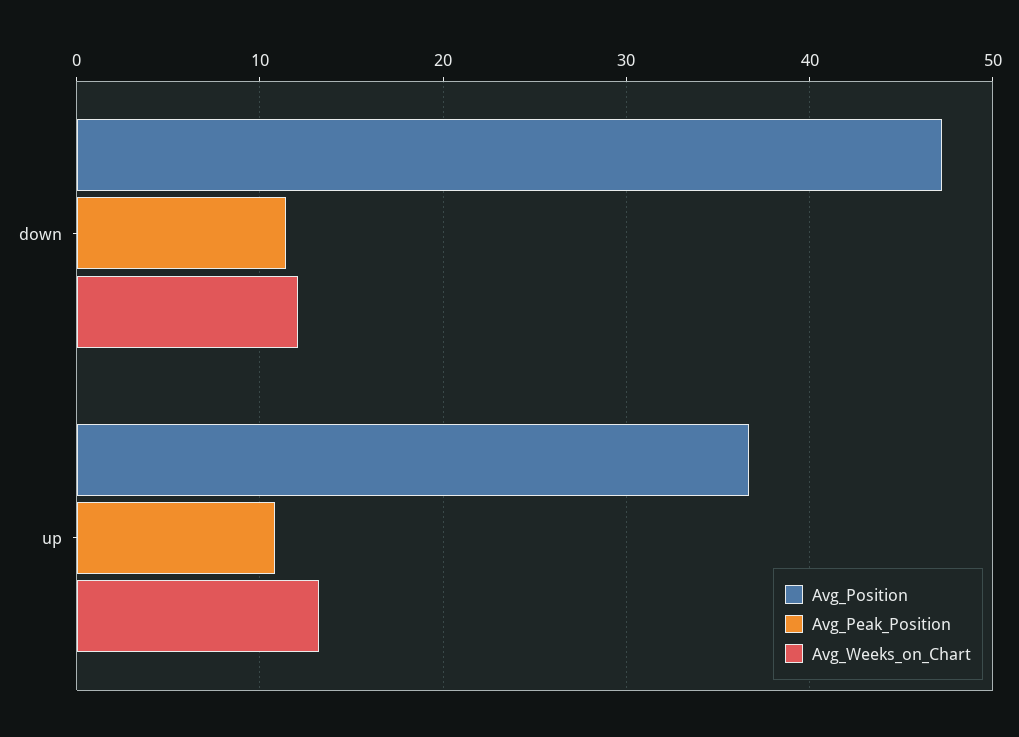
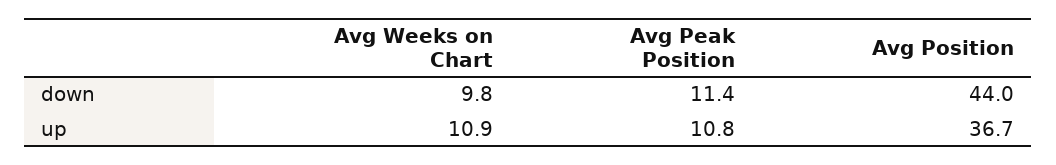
  {
    "Avg_Position": {
-     "down": 47,
+     "down": 44,
      "up": 36.7
    },
    "Avg_Peak_Position": {
      "down": 11.4,
      "up": 10.8
    },
    "Avg_Weeks_on_Chart": {
-     "down": 12,
+     "down": 9.8,
-     "up": 13
+     "up": 10.9
    }
  }

